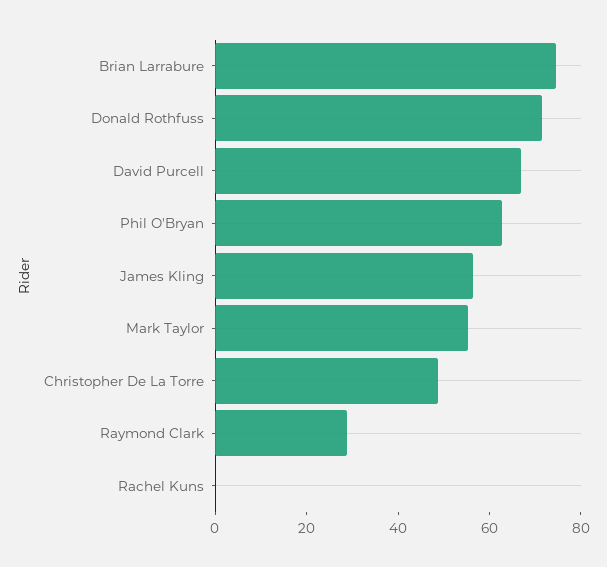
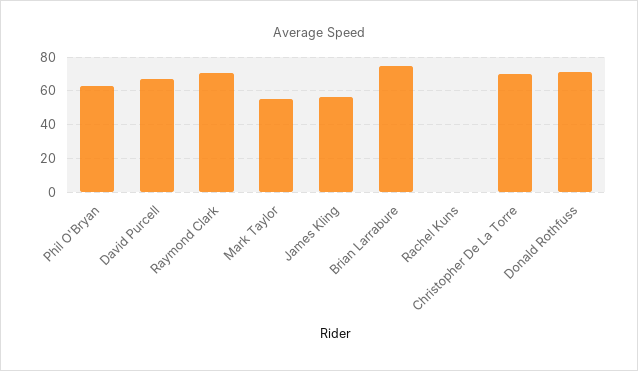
  {
    "Brian Larrabure": 75,
    "Donald Rothfuss": 70,
    "David Purcell": 65,
    "Phil O'Bryan": 65,
    "James Kling": 55,
    "Mark Taylor": 55,
-   "Christopher De La Torre": 50,
+   "Christopher De La Torre": 70,
-   "Raymond Clark": 30,
+   "Raymond Clark": 70,
    "Rachel Kuns": 0
  }

